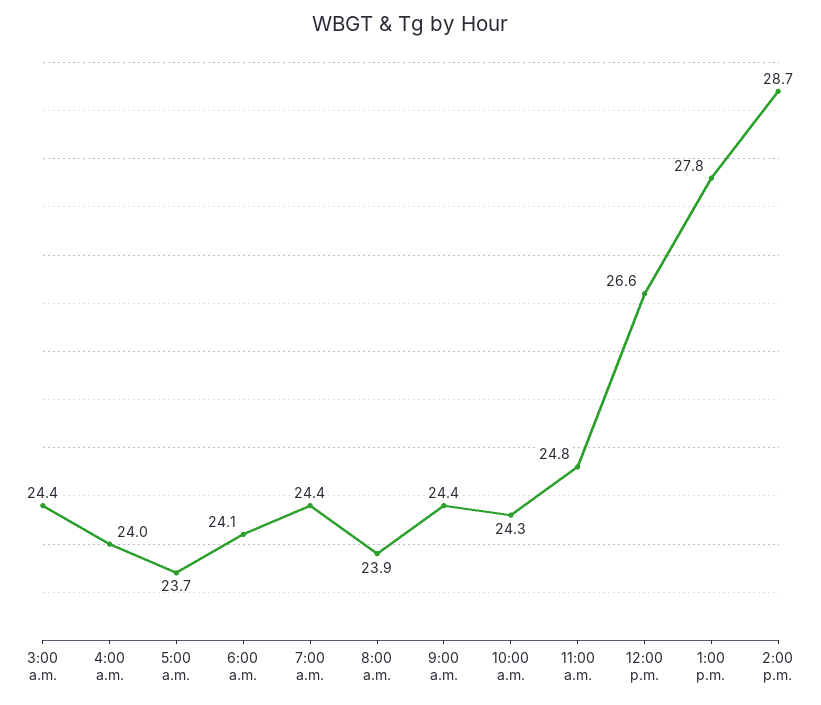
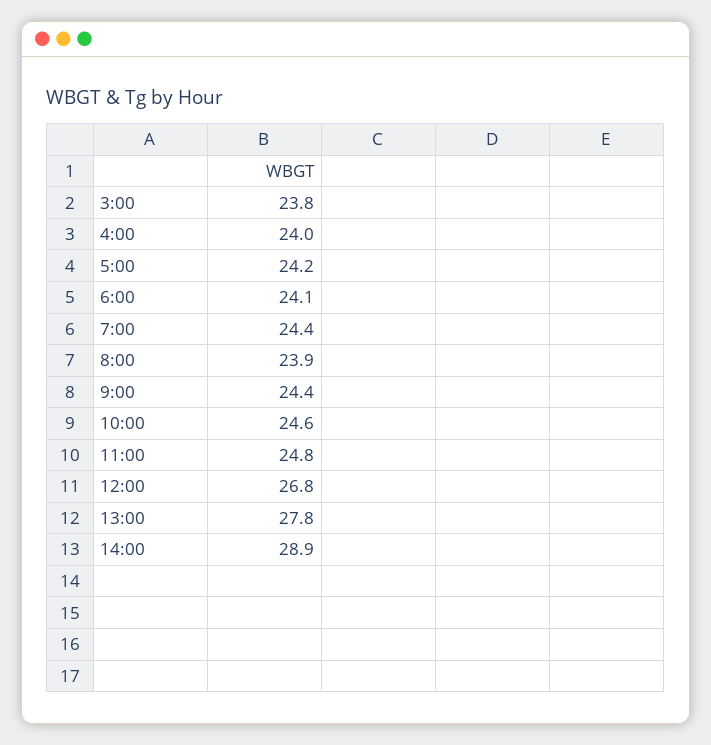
  {
-   "3:00 a.m.": 24.4,
+   "3:00 a.m.": 23.8,
    "4:00 a.m.": 24,
-   "5:00 a.m.": 23.7,
+   "5:00 a.m.": 24.2,
    "6:00 a.m.": 24.1,
    "7:00 a.m.": 24.4,
    "8:00 a.m.": 23.9,
    "9:00 a.m.": 24.4,
-   "10:00 a.m.": 24.3,
+   "10:00 a.m.": 24.6,
    "11:00 a.m.": 24.8,
-   "12:00 p.m.": 26.6,
+   "12:00 p.m.": 26.8,
    "1:00 p.m.": 27.8,
-   "2:00 p.m.": 28.7
+   "2:00 p.m.": 28.9
  }

